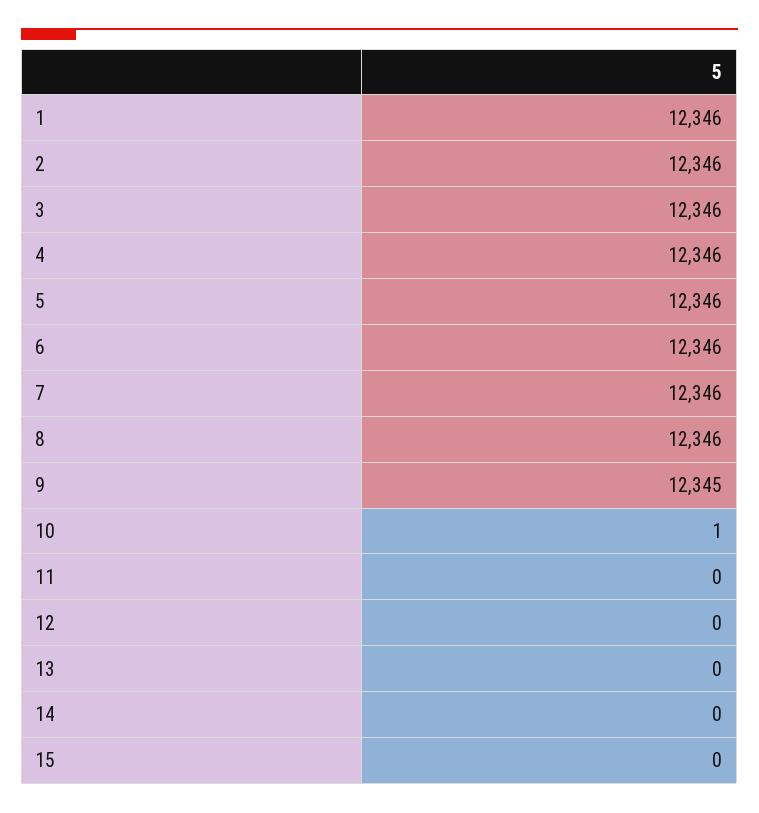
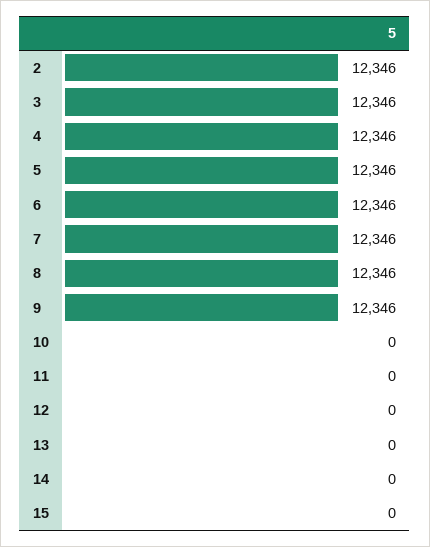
  {
-   "1": 12346,
    "2": 12346,
    "3": 12346,
    "4": 12346,
    "5": 12346,
    "6": 12346,
    "7": 12346,
    "8": 12346,
-   "9": 12345,
+   "9": 12346,
-   "10": 1,
+   "10": 0,
    "11": 0,
    "12": 0,
    "13": 0,
    "14": 0,
    "15": 0
  }

